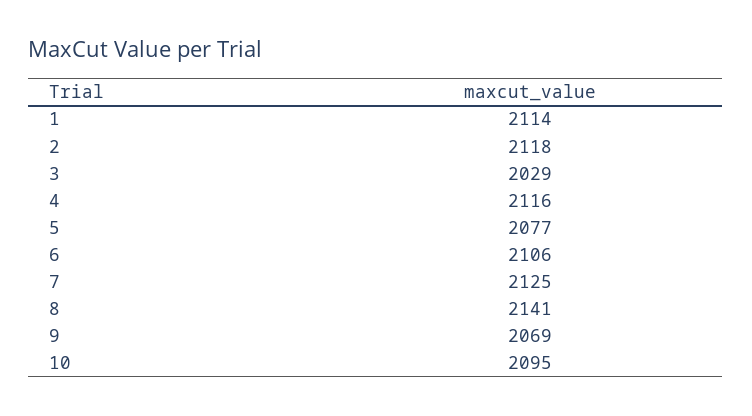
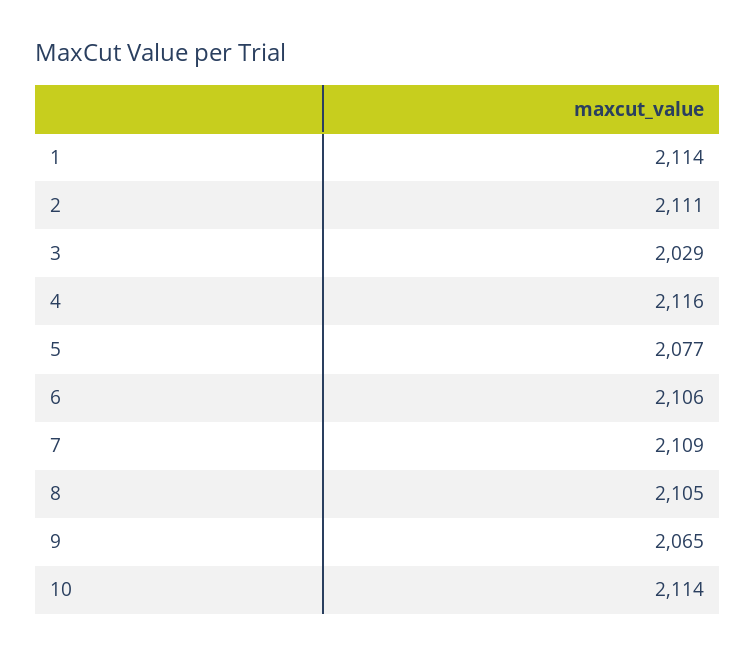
  {
    "1": 2114,
-   "2": 2118,
+   "2": 2111,
    "3": 2029,
    "4": 2116,
    "5": 2077,
    "6": 2106,
-   "7": 2125,
+   "7": 2109,
-   "8": 2141,
+   "8": 2105,
-   "9": 2069,
+   "9": 2065,
-   "10": 2095
+   "10": 2114
  }

